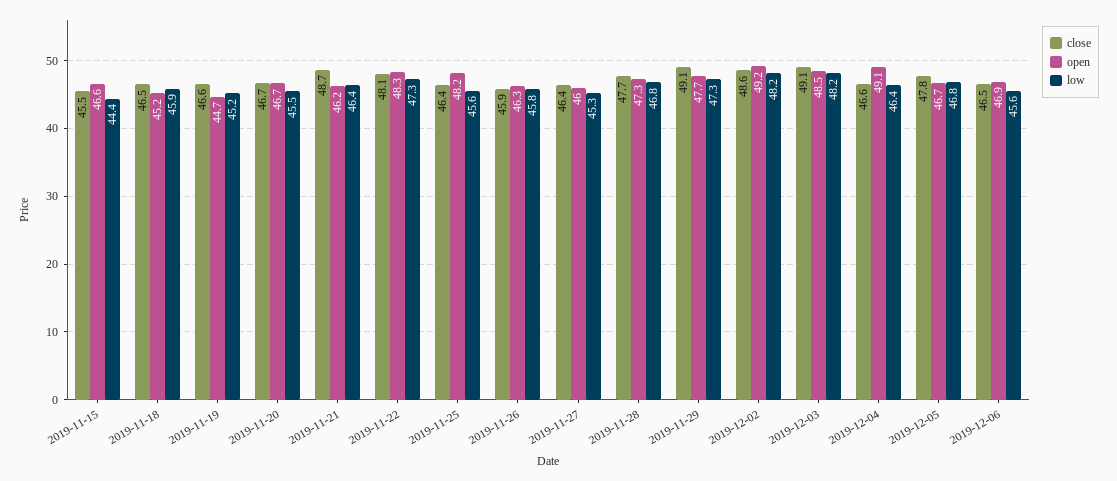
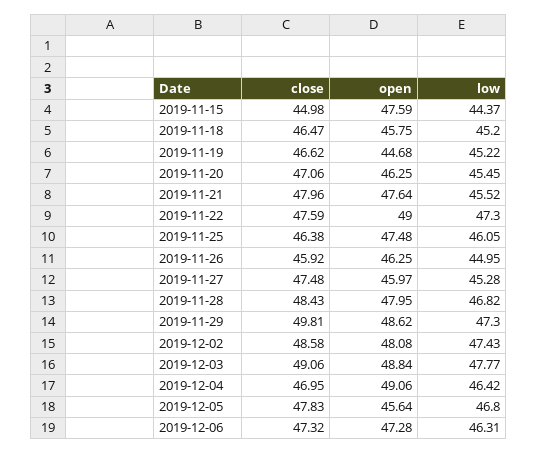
  {
    "close": {
-     "2019-11-15": 45.5,
+     "2019-11-15": 44.98,
      "2019-11-18": 46.47,
      "2019-11-19": 46.62,
-     "2019-11-20": 46.7,
+     "2019-11-20": 47.06,
-     "2019-11-21": 48.7,
+     "2019-11-21": 47.96,
-     "2019-11-22": 48.1,
+     "2019-11-22": 47.59,
      "2019-11-25": 46.38,
      "2019-11-26": 45.92,
-     "2019-11-27": 46.4,
+     "2019-11-27": 47.48,
-     "2019-11-28": 47.7,
+     "2019-11-28": 48.43,
-     "2019-11-29": 49.1,
+     "2019-11-29": 49.81,
      "2019-12-02": 48.58,
      "2019-12-03": 49.06,
-     "2019-12-04": 46.6,
+     "2019-12-04": 46.95,
      "2019-12-05": 47.83,
-     "2019-12-06": 46.5
+     "2019-12-06": 47.32
    },
    "open": {
-     "2019-11-15": 46.6,
+     "2019-11-15": 47.59,
-     "2019-11-18": 45.2,
+     "2019-11-18": 45.75,
      "2019-11-19": 44.68,
-     "2019-11-20": 46.7,
+     "2019-11-20": 46.25,
-     "2019-11-21": 46.2,
+     "2019-11-21": 47.64,
-     "2019-11-22": 48.3,
+     "2019-11-22": 49,
-     "2019-11-25": 48.2,
+     "2019-11-25": 47.48,
      "2019-11-26": 46.25,
      "2019-11-27": 45.97,
-     "2019-11-28": 47.3,
+     "2019-11-28": 47.95,
-     "2019-11-29": 47.7,
+     "2019-11-29": 48.62,
-     "2019-12-02": 49.2,
+     "2019-12-02": 48.08,
-     "2019-12-03": 48.5,
+     "2019-12-03": 48.84,
      "2019-12-04": 49.06,
-     "2019-12-05": 46.7,
+     "2019-12-05": 45.64,
-     "2019-12-06": 46.9
+     "2019-12-06": 47.28
    },
    "low": {
      "2019-11-15": 44.37,
-     "2019-11-18": 45.9,
+     "2019-11-18": 45.2,
      "2019-11-19": 45.22,
      "2019-11-20": 45.45,
-     "2019-11-21": 46.4,
+     "2019-11-21": 45.52,
      "2019-11-22": 47.3,
-     "2019-11-25": 45.6,
+     "2019-11-25": 46.05,
-     "2019-11-26": 45.8,
+     "2019-11-26": 44.95,
      "2019-11-27": 45.28,
      "2019-11-28": 46.82,
      "2019-11-29": 47.3,
-     "2019-12-02": 48.2,
+     "2019-12-02": 47.43,
-     "2019-12-03": 48.2,
+     "2019-12-03": 47.77,
      "2019-12-04": 46.42,
      "2019-12-05": 46.8,
-     "2019-12-06": 45.6
+     "2019-12-06": 46.31
    }
  }

